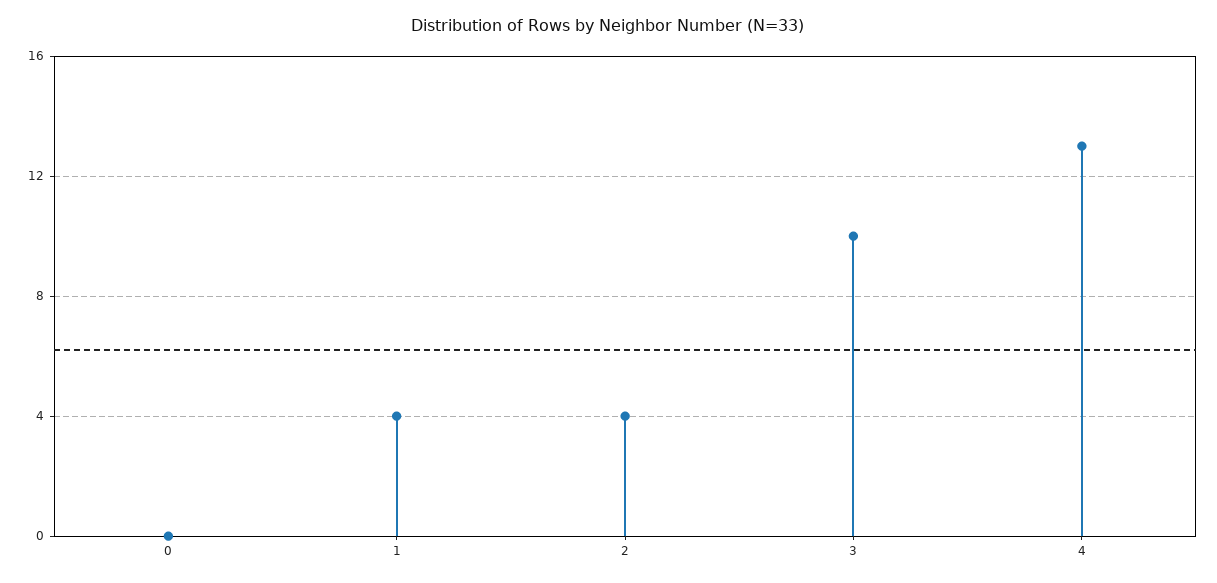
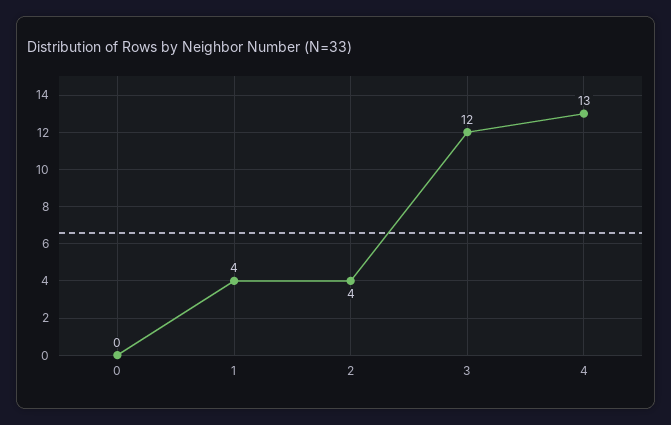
  {
    "0": 0,
    "1": 4,
    "2": 4,
-   "3": 10,
+   "3": 12,
    "4": 13
  }

